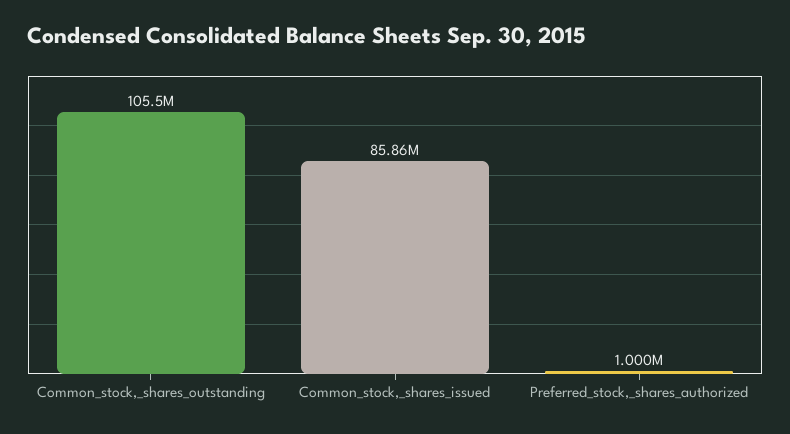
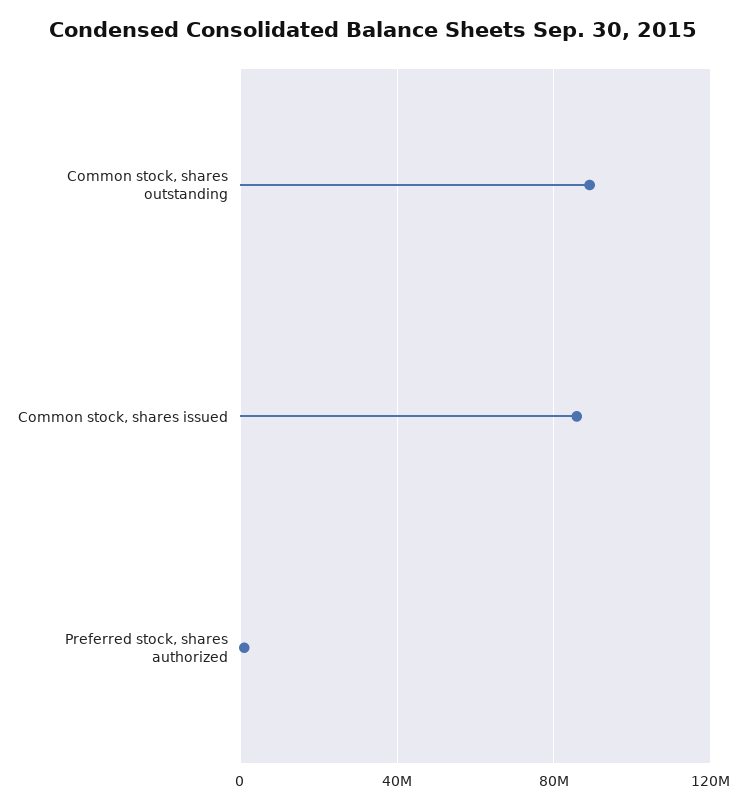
  {
-   "Common_stock,_shares_outstanding": 105500000,
+   "Common_stock,_shares_outstanding": 90000000,
    "Common_stock,_shares_issued": 85860000,
    "Preferred_stock,_shares_authorized": 1000000
  }

